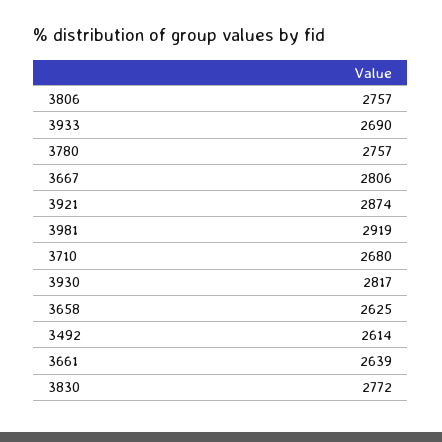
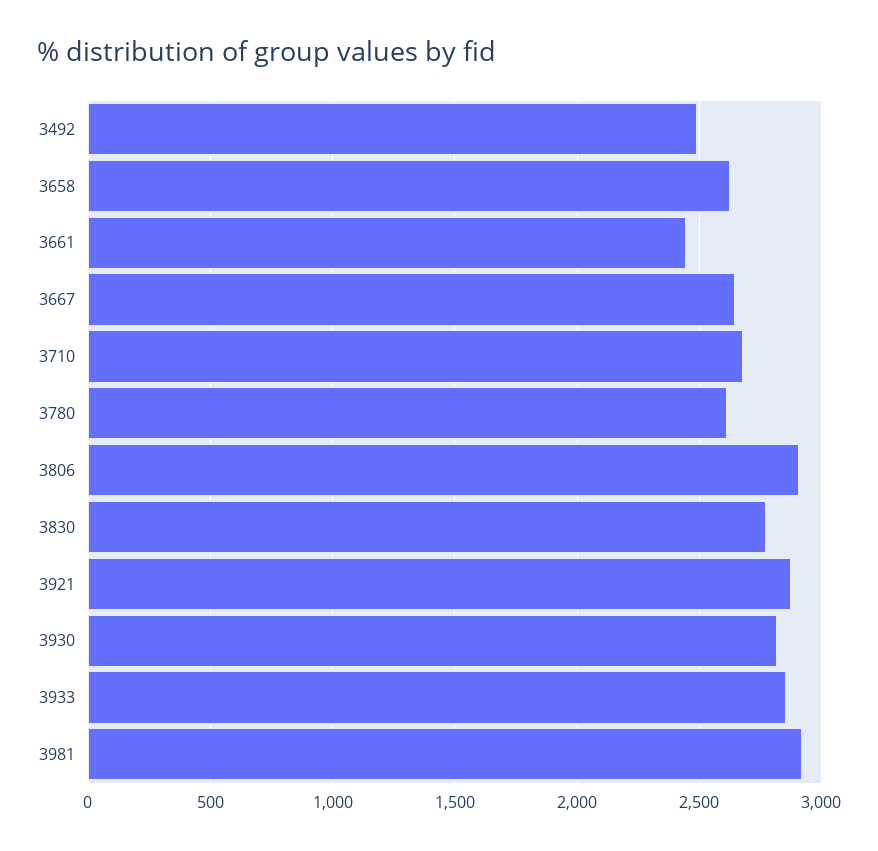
  {
-   "3806": 2757,
+   "3806": 2900,
-   "3933": 2690,
+   "3933": 2850,
-   "3780": 2757,
+   "3780": 2600,
-   "3667": 2806,
+   "3667": 2650,
    "3921": 2874,
    "3981": 2919,
    "3710": 2680,
    "3930": 2817,
    "3658": 2625,
-   "3492": 2614,
+   "3492": 2500,
-   "3661": 2639,
+   "3661": 2450,
    "3830": 2772
  }

